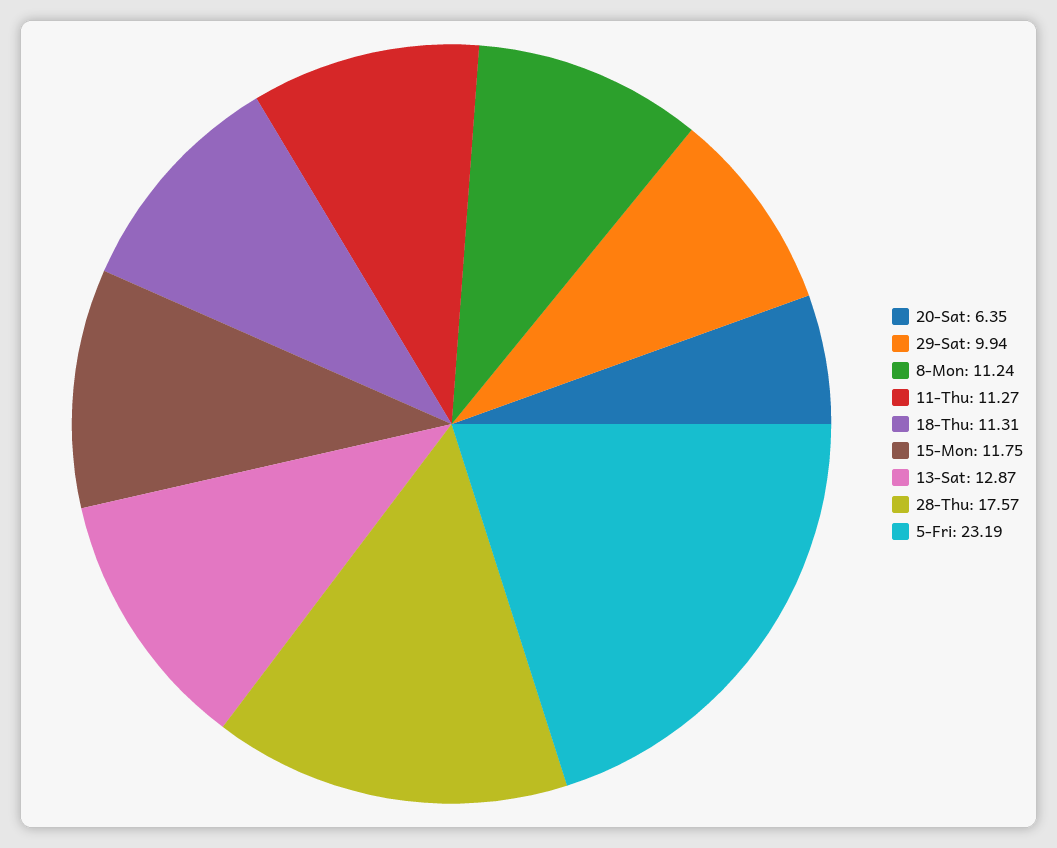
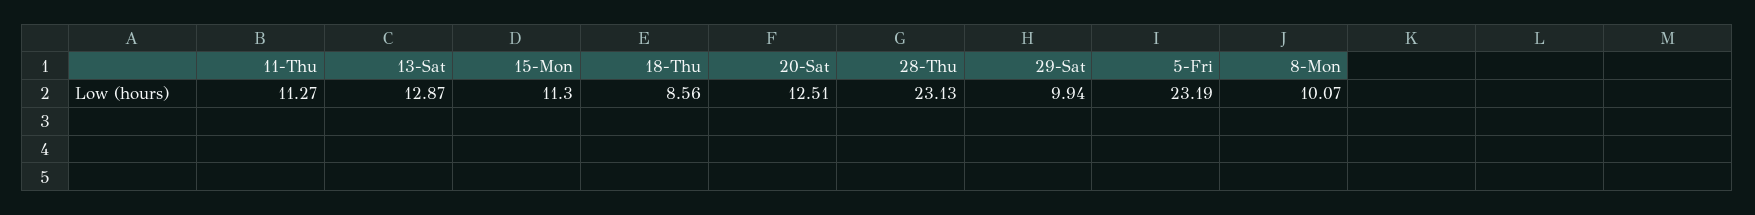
  {
-   "20-Sat": 6.35,
+   "20-Sat": 12.51,
    "29-Sat": 9.94,
-   "8-Mon": 11.24,
+   "8-Mon": 10.07,
    "11-Thu": 11.27,
-   "18-Thu": 11.31,
+   "18-Thu": 8.56,
-   "15-Mon": 11.75,
+   "15-Mon": 11.3,
    "13-Sat": 12.87,
-   "28-Thu": 17.57,
+   "28-Thu": 23.13,
    "5-Fri": 23.19
  }

